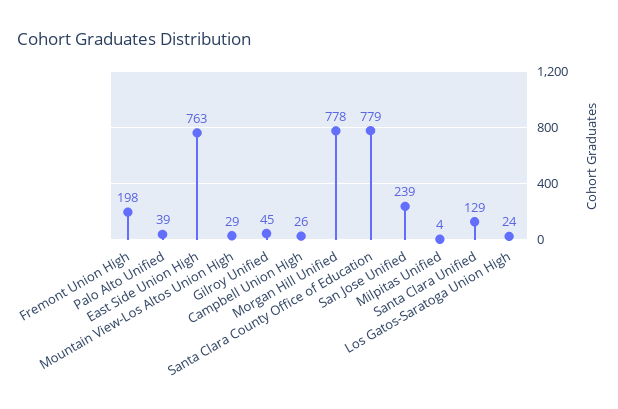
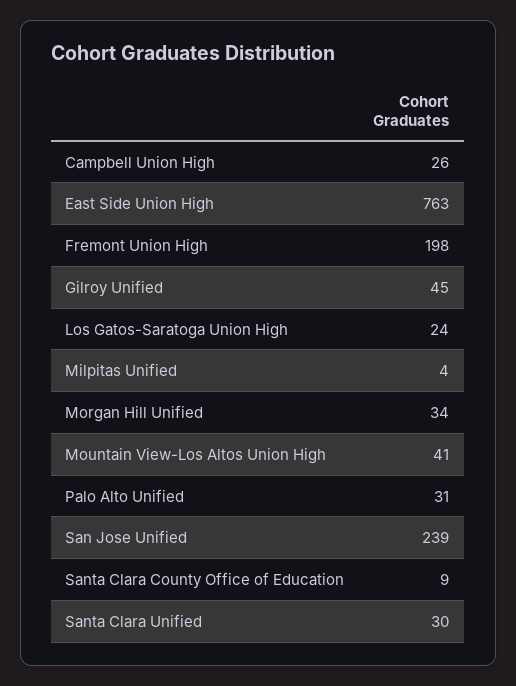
  {
    "Fremont Union High": 198,
-   "Palo Alto Unified": 39,
+   "Palo Alto Unified": 31,
    "East Side Union High": 763,
-   "Mountain View-Los Altos Union High": 29,
+   "Mountain View-Los Altos Union High": 41,
    "Gilroy Unified": 45,
    "Campbell Union High": 26,
-   "Morgan Hill Unified": 778,
+   "Morgan Hill Unified": 34,
-   "Santa Clara County Office of Education": 779,
+   "Santa Clara County Office of Education": 9,
    "San Jose Unified": 239,
    "Milpitas Unified": 4,
-   "Santa Clara Unified": 129,
+   "Santa Clara Unified": 30,
    "Los Gatos-Saratoga Union High": 24
  }

